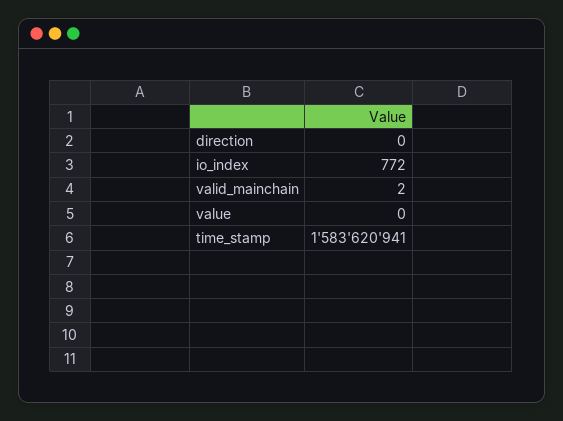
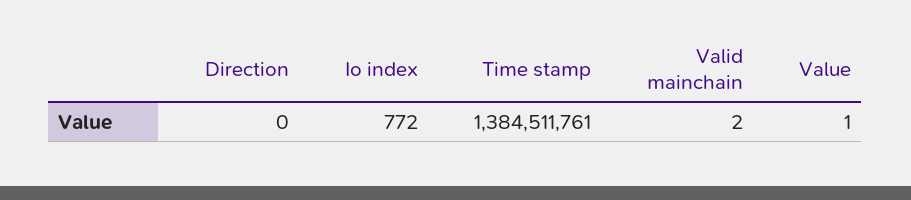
  {
    "direction": 0,
    "io_index": 772,
    "valid_mainchain": 2,
-   "value": 0,
+   "value": 1,
-   "time_stamp": 1583620941
+   "time_stamp": 1384511761
  }

